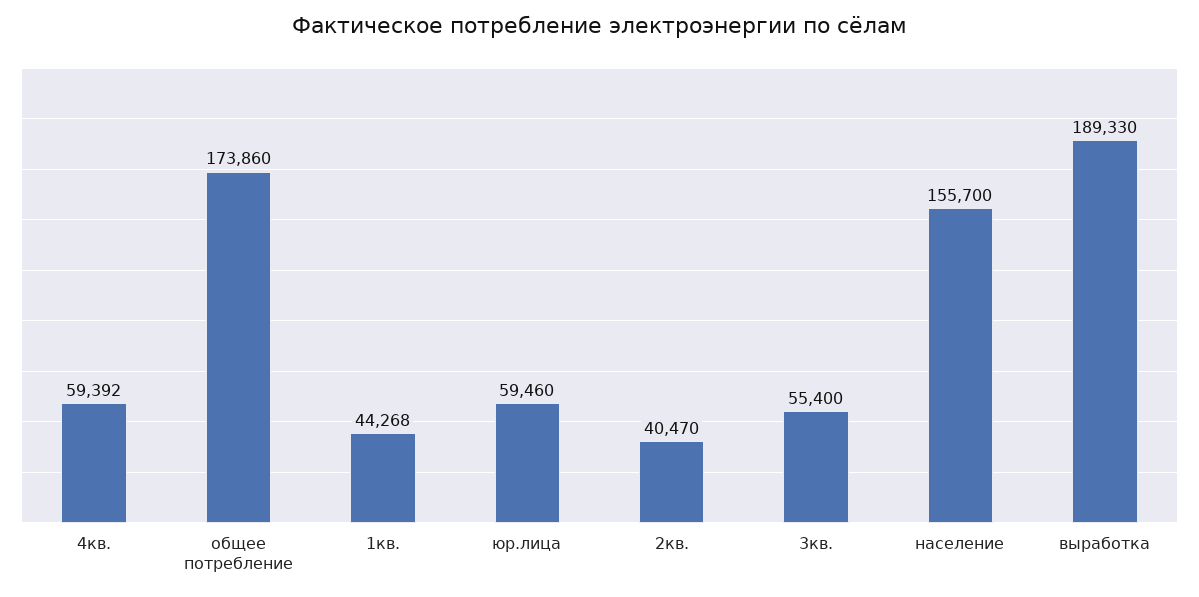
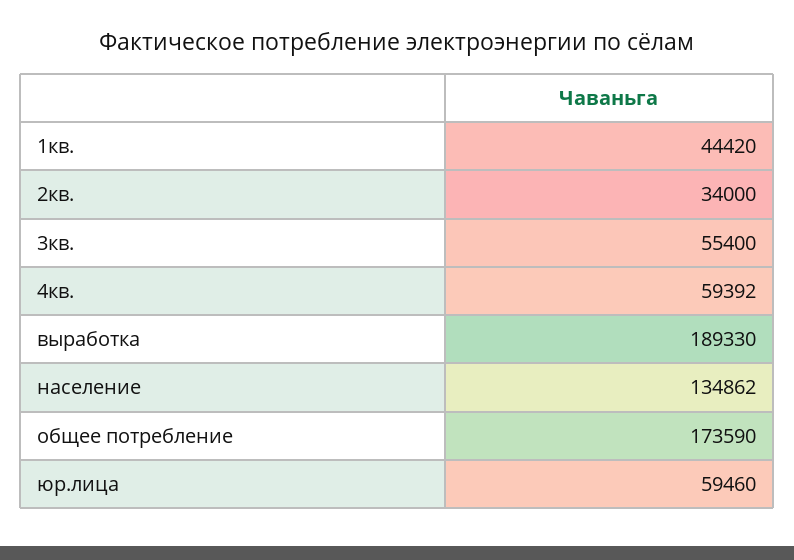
  {
    "4кв.": 59392,
-   "общее потребление": 173860,
+   "общее потребление": 173590,
-   "1кв.": 44268,
+   "1кв.": 44420,
    "юр.лица": 59460,
-   "2кв.": 40470,
+   "2кв.": 34000,
    "3кв.": 55400,
-   "население": 155700,
+   "население": 134862,
    "выработка": 189330
  }

